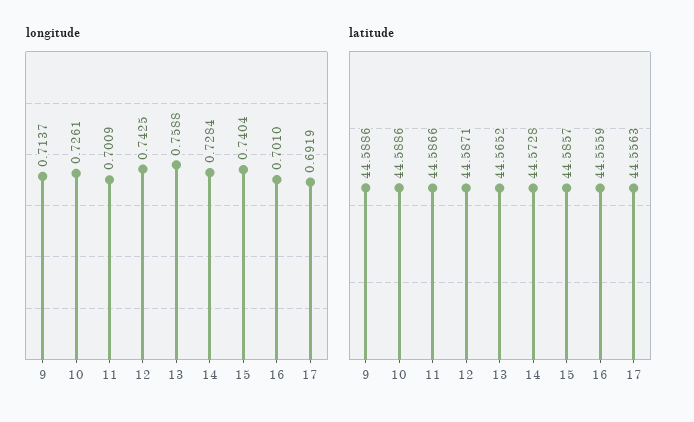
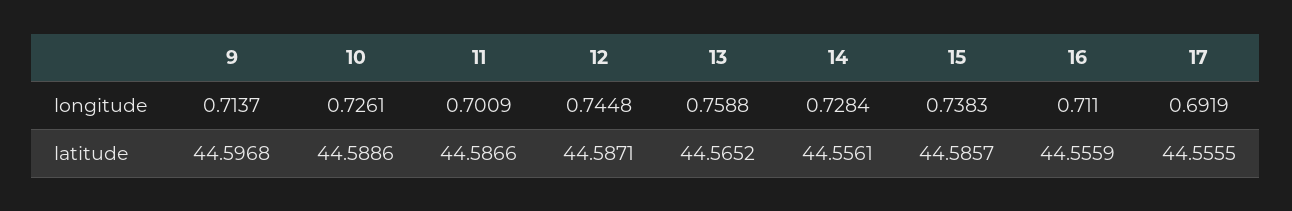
  {
    "longitude": {
      "9": 0.7137,
      "10": 0.7261,
      "11": 0.7009,
-     "12": 0.7425,
+     "12": 0.7448,
      "13": 0.7588,
      "14": 0.7284,
-     "15": 0.7404,
+     "15": 0.7383,
-     "16": 0.701,
+     "16": 0.711,
      "17": 0.6919
    },
    "latitude": {
-     "9": 44.5886,
+     "9": 44.5968,
      "10": 44.5886,
      "11": 44.5866,
      "12": 44.5871,
      "13": 44.5652,
-     "14": 44.5728,
+     "14": 44.5561,
      "15": 44.5857,
      "16": 44.5559,
-     "17": 44.5563
+     "17": 44.5555
    }
  }

